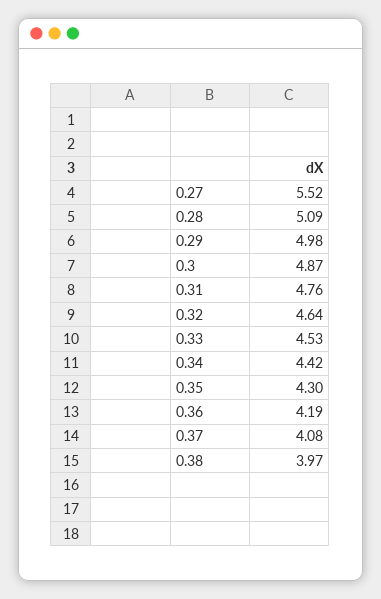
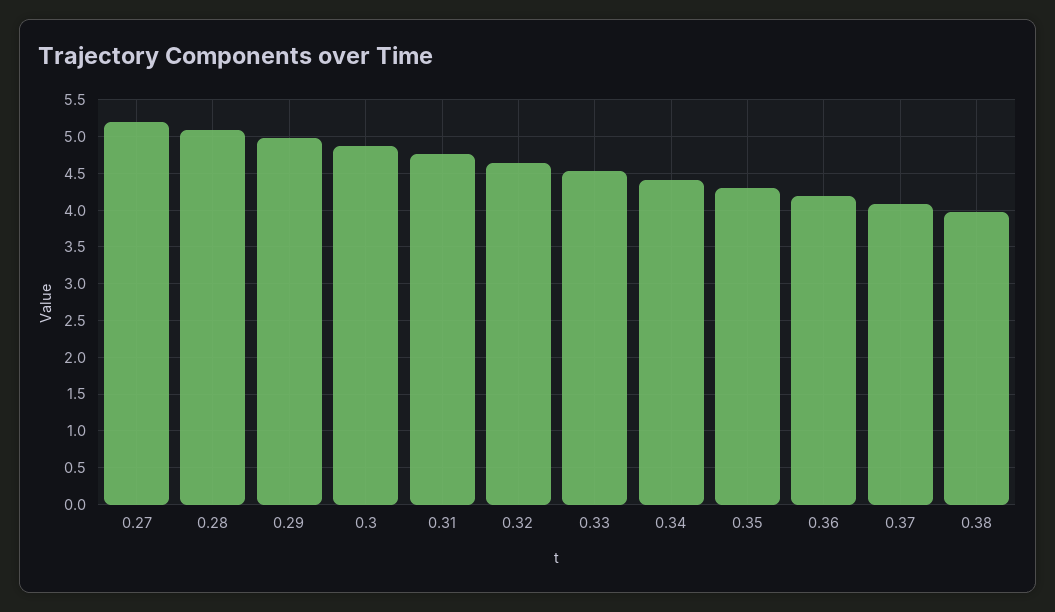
  {
-   "0.27": 5.52,
+   "0.27": 5.2,
    "0.28": 5.09,
    "0.29": 4.98,
    "0.3": 4.87,
    "0.31": 4.76,
    "0.32": 4.64,
    "0.33": 4.53,
    "0.34": 4.42,
    "0.35": 4.3,
    "0.36": 4.19,
    "0.37": 4.08,
    "0.38": 3.97
  }

